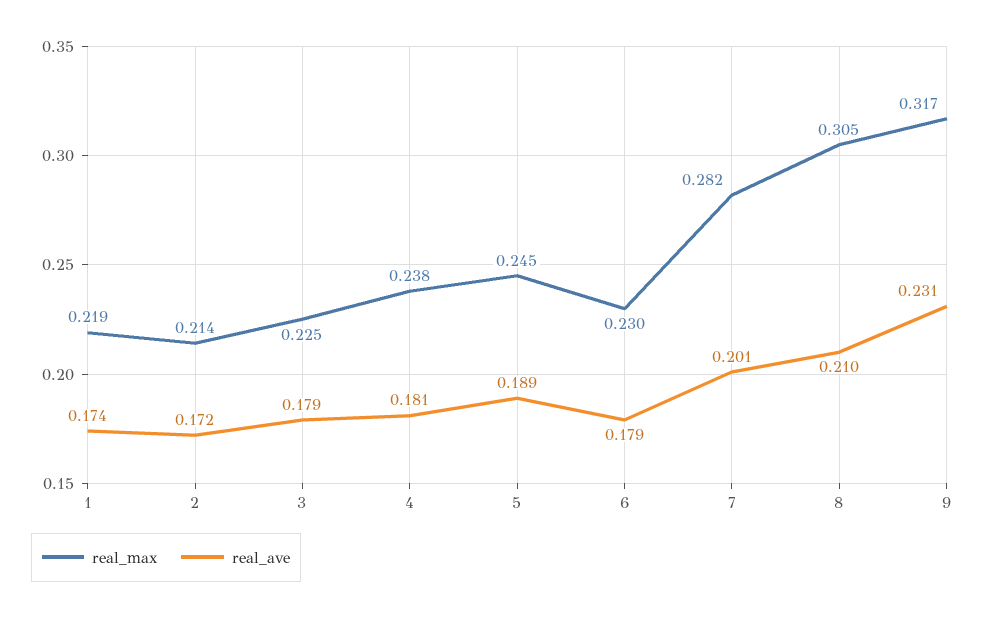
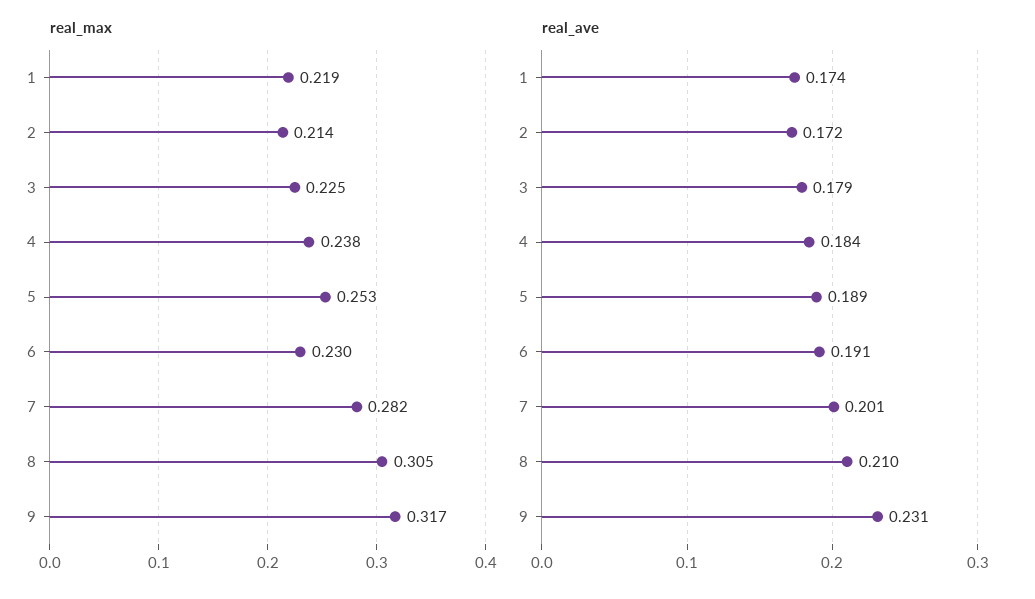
  {
    "real_max": {
      "1": 0.219,
      "2": 0.214,
      "3": 0.225,
      "4": 0.238,
-     "5": 0.245,
+     "5": 0.253,
      "6": 0.23,
      "7": 0.282,
      "8": 0.305,
      "9": 0.317
    },
    "real_ave": {
      "1": 0.174,
      "2": 0.172,
      "3": 0.179,
-     "4": 0.181,
+     "4": 0.184,
      "5": 0.189,
-     "6": 0.179,
+     "6": 0.191,
      "7": 0.201,
      "8": 0.21,
      "9": 0.231
    }
  }

